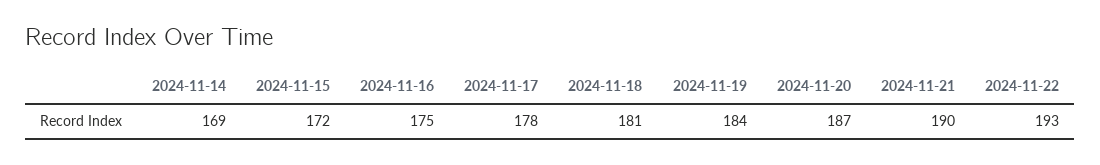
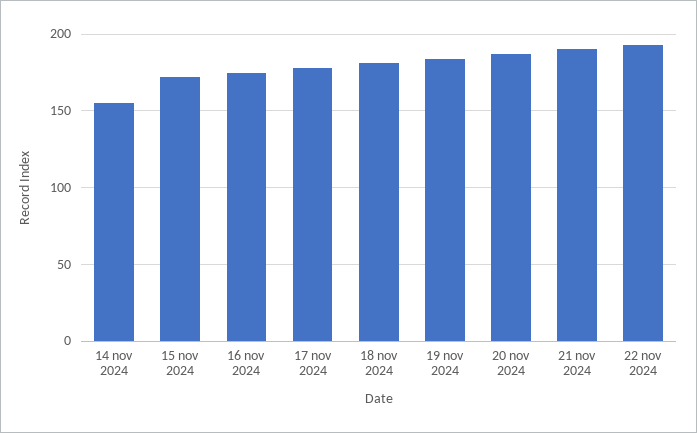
  {
-   "2024-11-14": 169,
+   "2024-11-14": 155,
    "2024-11-15": 172,
    "2024-11-16": 175,
    "2024-11-17": 178,
    "2024-11-18": 181,
    "2024-11-19": 184,
    "2024-11-20": 187,
    "2024-11-21": 190,
    "2024-11-22": 193
  }

